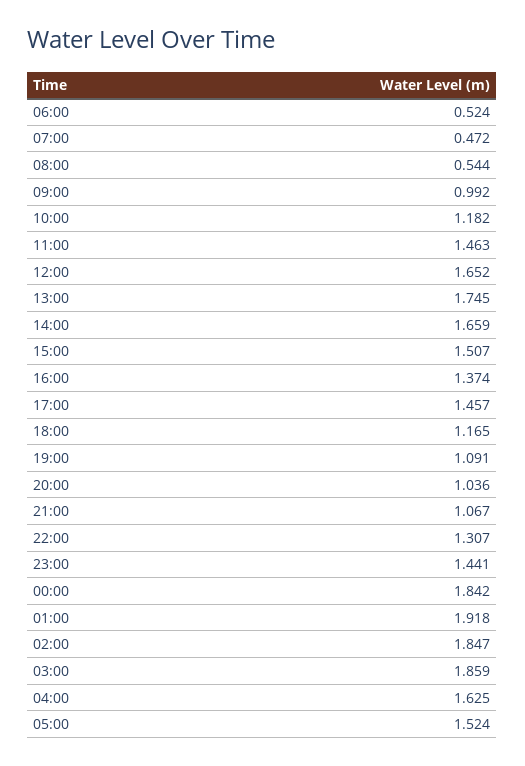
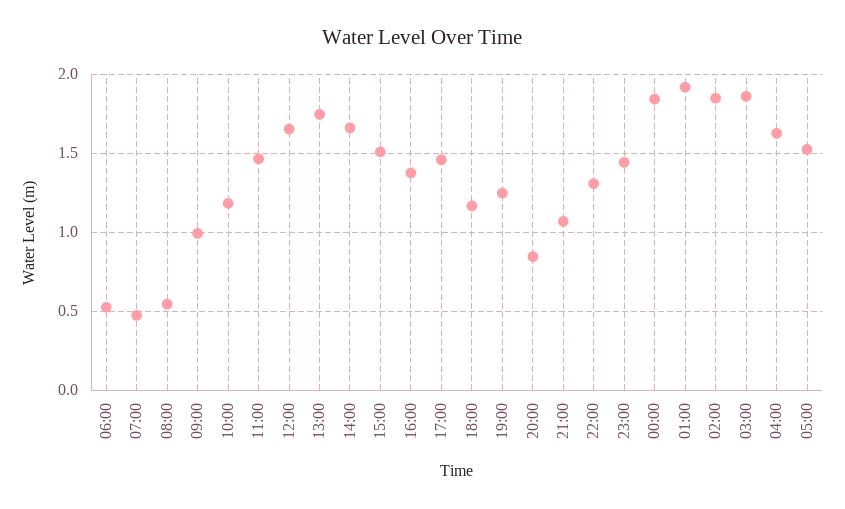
  {
    "06:00": 0.524,
    "07:00": 0.472,
    "08:00": 0.544,
    "09:00": 0.992,
    "10:00": 1.182,
    "11:00": 1.463,
    "12:00": 1.652,
    "13:00": 1.745,
    "14:00": 1.659,
    "15:00": 1.507,
    "16:00": 1.374,
    "17:00": 1.457,
    "18:00": 1.165,
-   "19:00": 1.091,
+   "19:00": 1.25,
-   "20:00": 1.036,
+   "20:00": 0.85,
    "21:00": 1.067,
    "22:00": 1.307,
    "23:00": 1.441,
    "00:00": 1.842,
    "01:00": 1.918,
    "02:00": 1.847,
    "03:00": 1.859,
    "04:00": 1.625,
    "05:00": 1.524
  }

